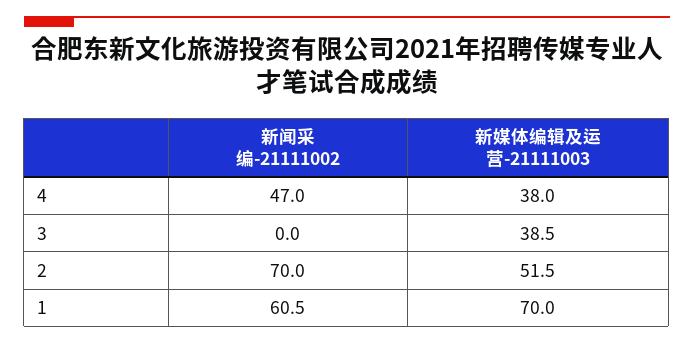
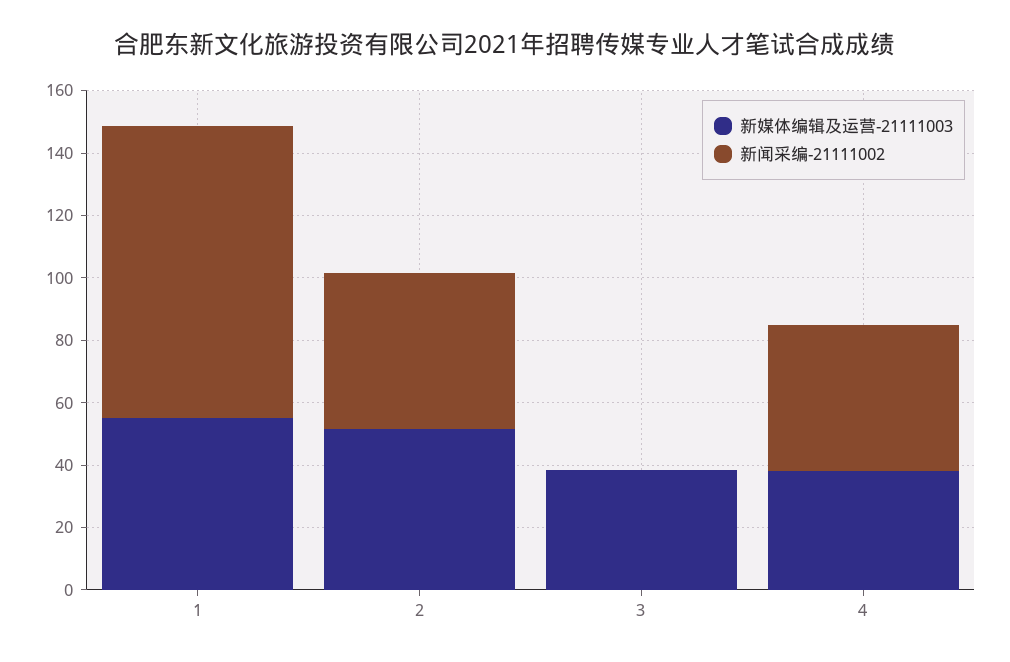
  {
    "新闻采编-21111002": {
      "4": 47,
      "3": 0,
-     "2": 70,
+     "2": 50,
-     "1": 60.5
+     "1": 95
    },
    "新媒体编辑及运营-21111003": {
      "4": 38,
      "3": 38.5,
      "2": 51.5,
-     "1": 70
+     "1": 55
    }
  }

